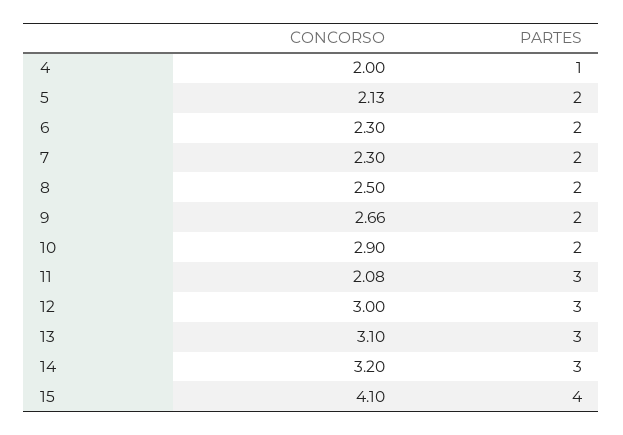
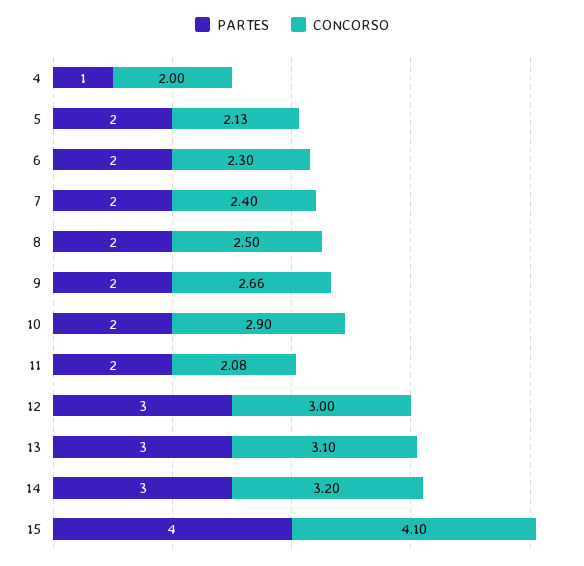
  {
    "CONCORSO": {
      "4": 2,
      "5": 2.13,
      "6": 2.3,
-     "7": 2.3,
+     "7": 2.4,
      "8": 2.5,
      "9": 2.66,
      "10": 2.9,
      "11": 2.08,
      "12": 3,
      "13": 3.1,
      "14": 3.2,
      "15": 4.1
    },
    "PARTES": {
      "4": 1,
      "5": 2,
      "6": 2,
      "7": 2,
      "8": 2,
      "9": 2,
      "10": 2,
-     "11": 3,
+     "11": 2,
      "12": 3,
      "13": 3,
      "14": 3,
      "15": 4
    }
  }

